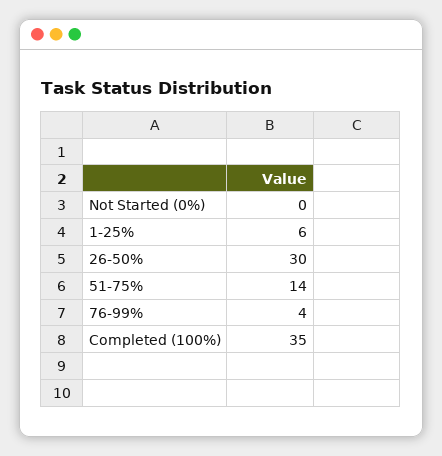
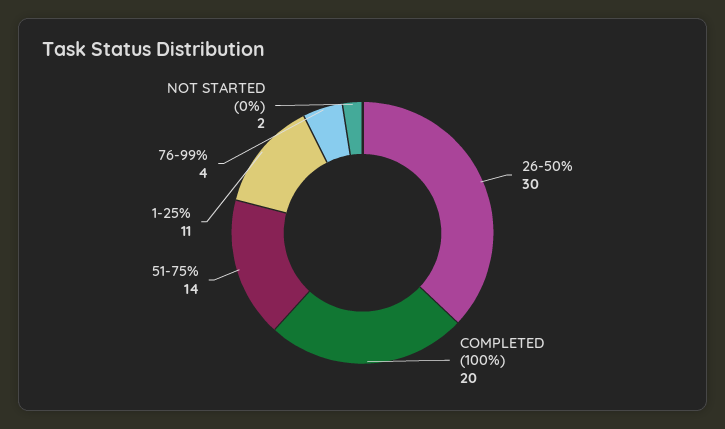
  {
-   "Not Started (0%)": 0,
+   "Not Started (0%)": 2,
-   "1-25%": 6,
+   "1-25%": 11,
    "26-50%": 30,
    "51-75%": 14,
    "76-99%": 4,
-   "Completed (100%)": 35
+   "Completed (100%)": 20
  }

